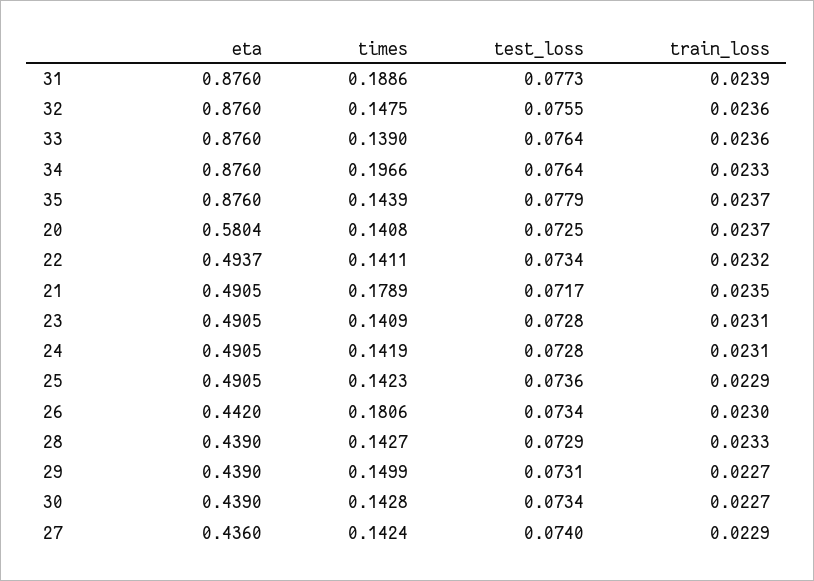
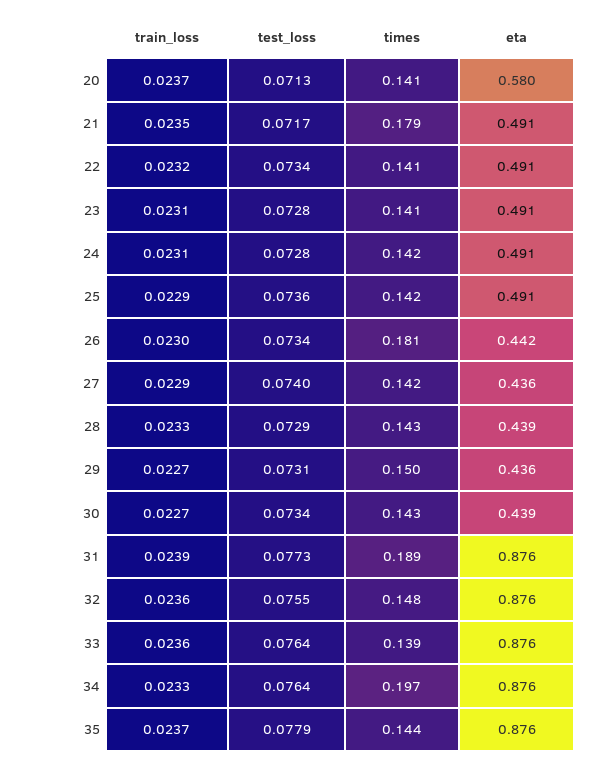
  {
    "eta": {
      "31": 0.876,
      "32": 0.876,
      "33": 0.876,
      "34": 0.876,
      "35": 0.876,
      "20": 0.5804,
-     "22": 0.4937,
+     "22": 0.491,
      "21": 0.4905,
      "23": 0.4905,
      "24": 0.4905,
      "25": 0.4905,
      "26": 0.442,
      "28": 0.439,
-     "29": 0.439,
+     "29": 0.436,
      "30": 0.439,
      "27": 0.436
    },
    "times": {
      "31": 0.1886,
      "32": 0.1475,
      "33": 0.139,
      "34": 0.1966,
      "35": 0.1439,
      "20": 0.1408,
      "22": 0.1411,
      "21": 0.1789,
      "23": 0.1409,
      "24": 0.1419,
      "25": 0.1423,
      "26": 0.1806,
      "28": 0.1427,
      "29": 0.1499,
      "30": 0.1428,
      "27": 0.1424
    },
    "test_loss": {
      "31": 0.0773,
      "32": 0.0755,
      "33": 0.0764,
      "34": 0.0764,
      "35": 0.0779,
-     "20": 0.0725,
+     "20": 0.0713,
      "22": 0.0734,
      "21": 0.0717,
      "23": 0.0728,
      "24": 0.0728,
      "25": 0.0736,
      "26": 0.0734,
      "28": 0.0729,
      "29": 0.0731,
      "30": 0.0734,
      "27": 0.074
    },
    "train_loss": {
      "31": 0.0239,
      "32": 0.0236,
      "33": 0.0236,
      "34": 0.0233,
      "35": 0.0237,
      "20": 0.0237,
      "22": 0.0232,
      "21": 0.0235,
      "23": 0.0231,
      "24": 0.0231,
      "25": 0.0229,
      "26": 0.023,
      "28": 0.0233,
      "29": 0.0227,
      "30": 0.0227,
      "27": 0.0229
    }
  }

